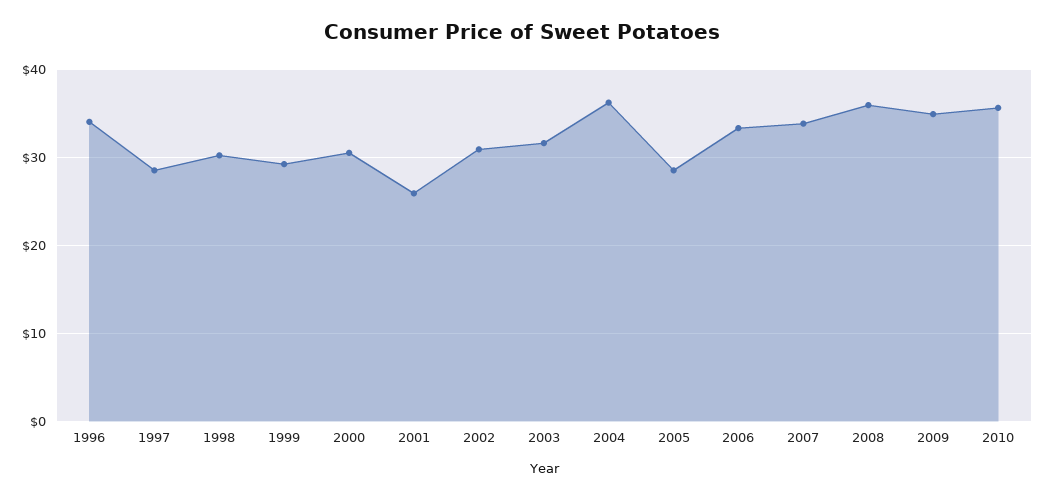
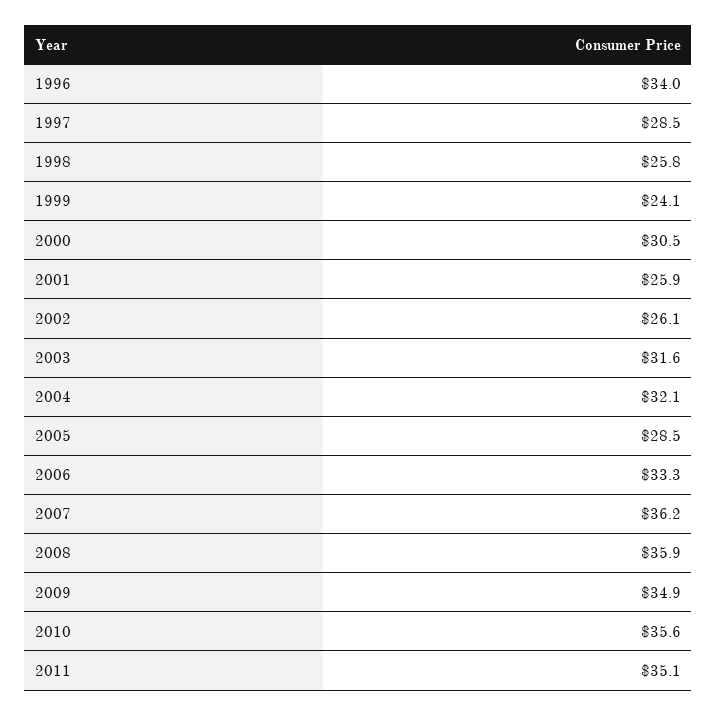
  {
    "1996": 34,
    "1997": 28.5,
-   "1998": 30,
+   "1998": 25.8,
-   "1999": 29,
+   "1999": 24.1,
    "2000": 30.5,
    "2001": 25.9,
-   "2002": 31,
+   "2002": 26.1,
    "2003": 31.6,
-   "2004": 36,
+   "2004": 32.1,
    "2005": 28.5,
    "2006": 33.3,
-   "2007": 34,
+   "2007": 36.2,
    "2008": 35.9,
    "2009": 34.9,
-   "2010": 35.6
+   "2010": 35.6,
+   "2011": 35.1
  }

